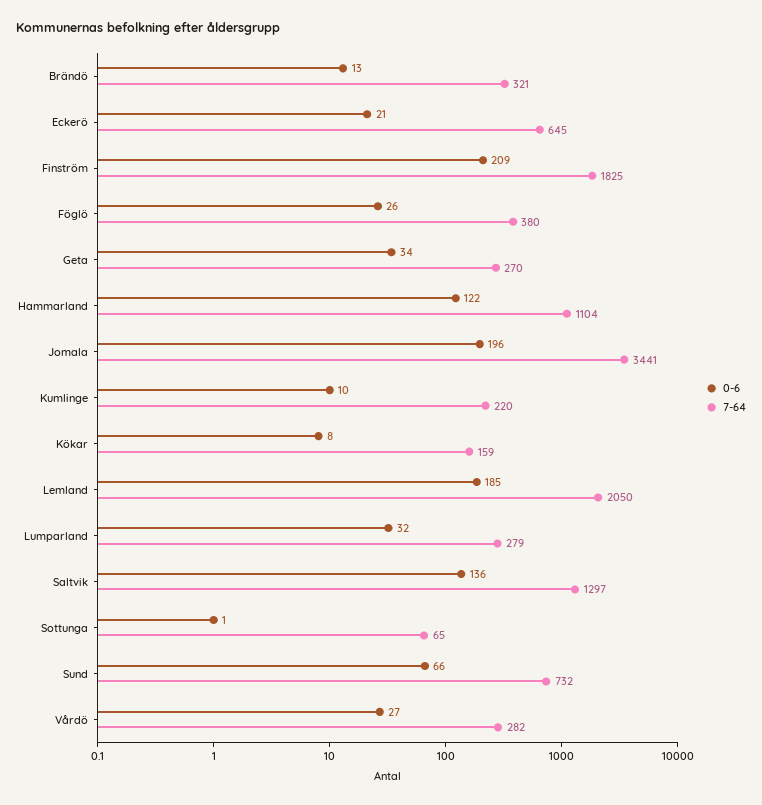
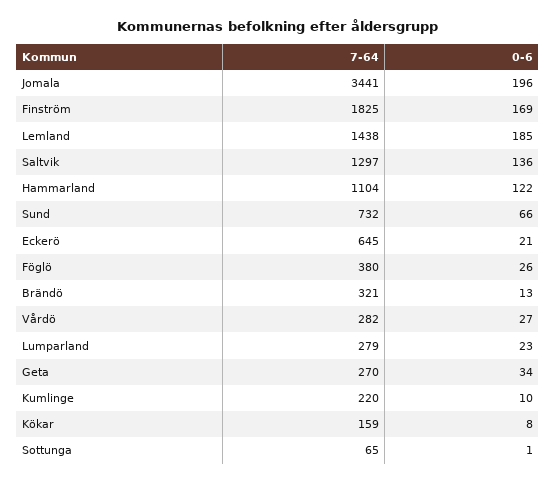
  {
    "0-6": {
      "Brändö": 13,
      "Eckerö": 21,
-     "Finström": 209,
+     "Finström": 169,
      "Föglö": 26,
      "Geta": 34,
      "Hammarland": 122,
      "Jomala": 196,
      "Kumlinge": 10,
      "Kökar": 8,
      "Lemland": 185,
-     "Lumparland": 32,
+     "Lumparland": 23,
      "Saltvik": 136,
      "Sottunga": 1,
      "Sund": 66,
      "Vårdö": 27
    },
    "7-64": {
      "Brändö": 321,
      "Eckerö": 645,
      "Finström": 1825,
      "Föglö": 380,
      "Geta": 270,
      "Hammarland": 1104,
      "Jomala": 3441,
      "Kumlinge": 220,
      "Kökar": 159,
-     "Lemland": 2050,
+     "Lemland": 1438,
      "Lumparland": 279,
      "Saltvik": 1297,
      "Sottunga": 65,
      "Sund": 732,
      "Vårdö": 282
    }
  }

